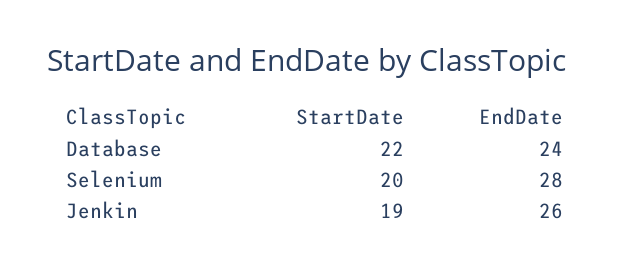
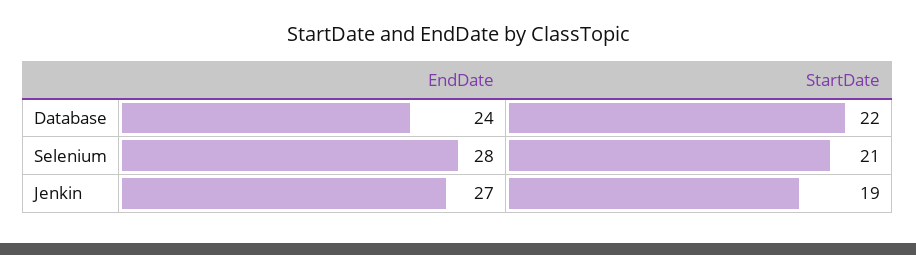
  {
    "StartDate": {
      "Database": 22,
-     "Selenium": 20,
+     "Selenium": 21,
      "Jenkin": 19
    },
    "EndDate": {
      "Database": 24,
      "Selenium": 28,
-     "Jenkin": 26
+     "Jenkin": 27
    }
  }

